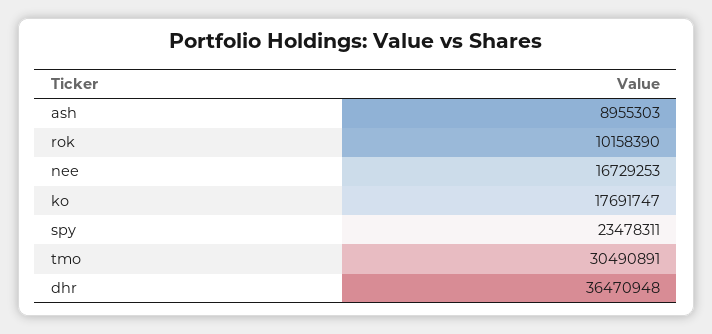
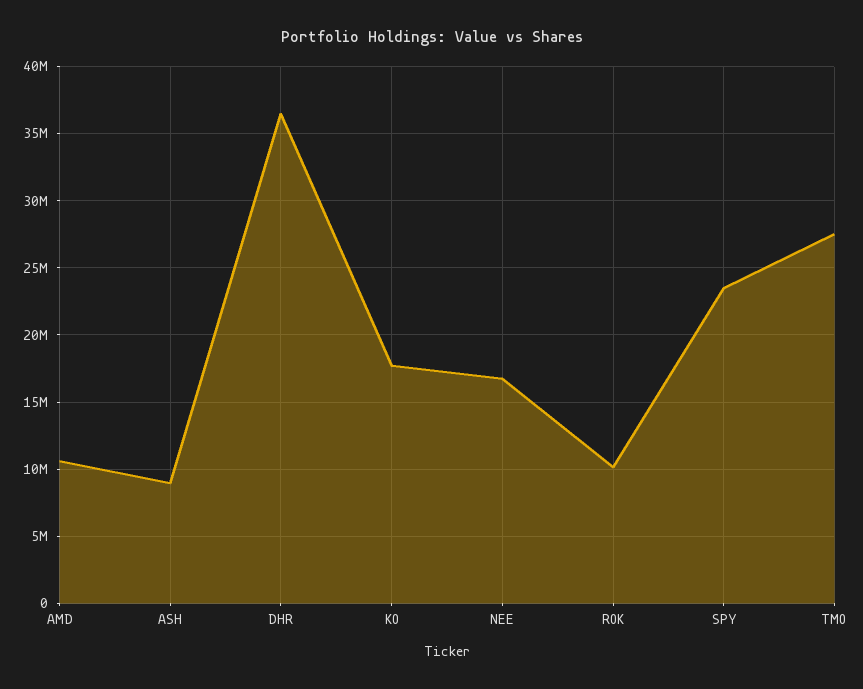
  {
    "ash": 8955303,
    "rok": 10158390,
    "nee": 16729253,
    "ko": 17691747,
    "spy": 23478311,
-   "tmo": 30490891,
+   "tmo": 27500000,
-   "dhr": 36470948
+   "dhr": 36470948,
+   "AMD": 10500000
  }

